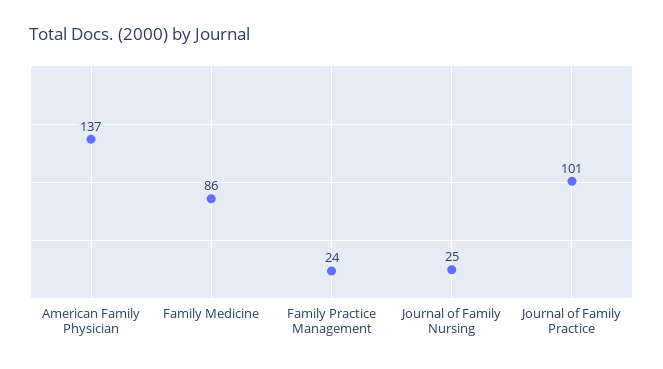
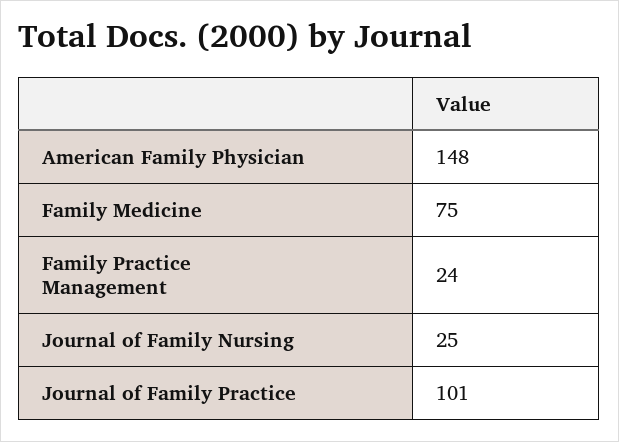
  {
-   "American Family Physician": 137,
+   "American Family Physician": 148,
-   "Family Medicine": 86,
+   "Family Medicine": 75,
    "Family Practice Management": 24,
    "Journal of Family Nursing": 25,
    "Journal of Family Practice": 101
  }

